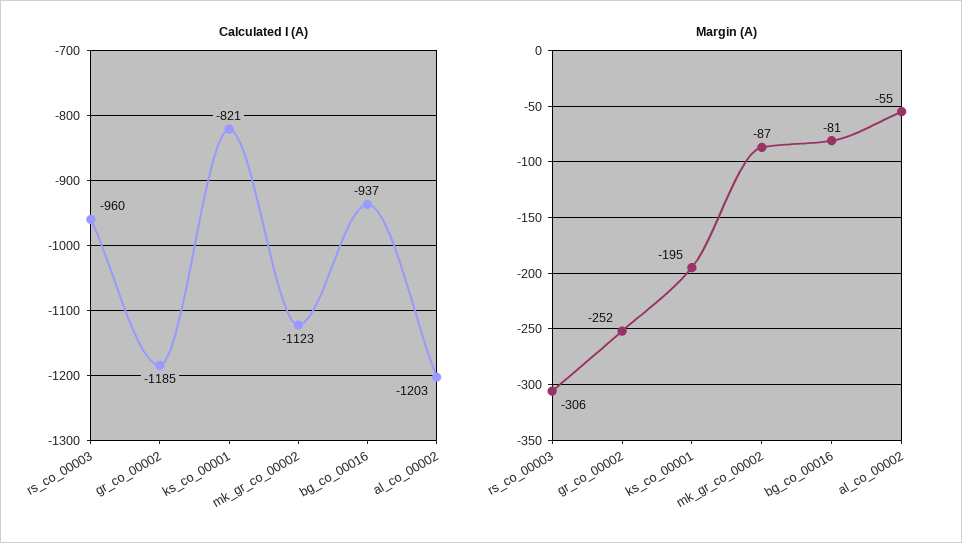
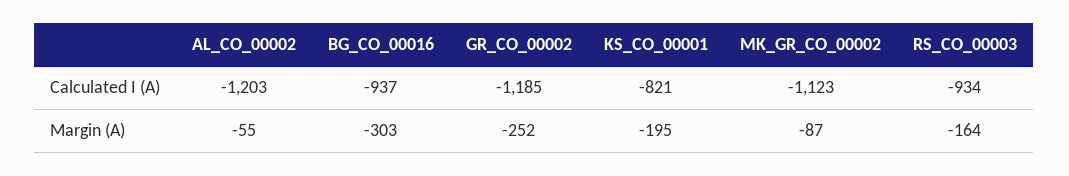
  {
    "Calculated I (A)": {
-     "rs_co_00003": -960,
+     "rs_co_00003": -934,
      "gr_co_00002": -1185,
      "ks_co_00001": -821,
      "mk_gr_co_00002": -1123,
      "bg_co_00016": -937,
      "al_co_00002": -1203
    },
    "Margin (A)": {
-     "rs_co_00003": -306,
+     "rs_co_00003": -164,
      "gr_co_00002": -252,
      "ks_co_00001": -195,
      "mk_gr_co_00002": -87,
-     "bg_co_00016": -81,
+     "bg_co_00016": -303,
      "al_co_00002": -55
    }
  }

